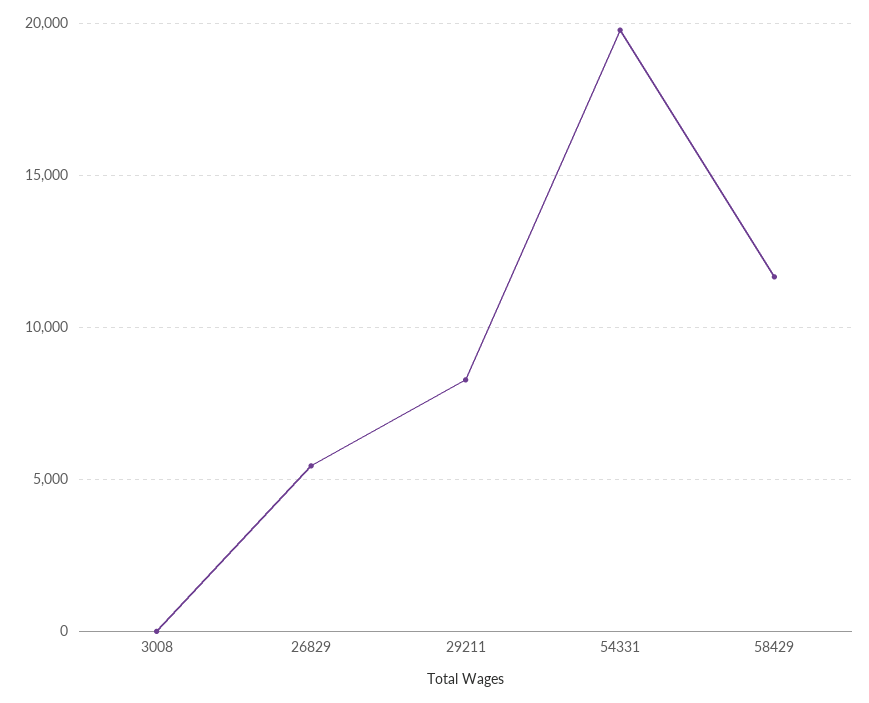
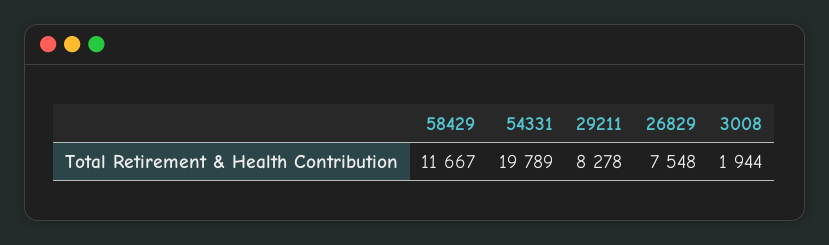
  {
-   "3008": 0,
+   "3008": 1944,
-   "26829": 5500,
+   "26829": 7548,
    "29211": 8278,
    "54331": 19789,
    "58429": 11667
  }

